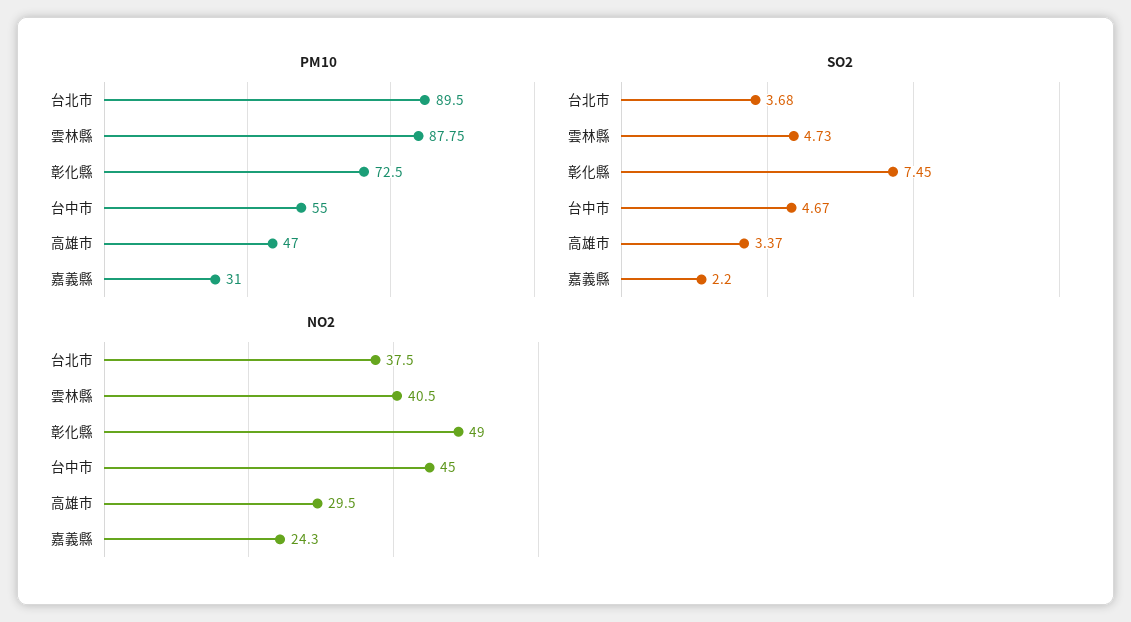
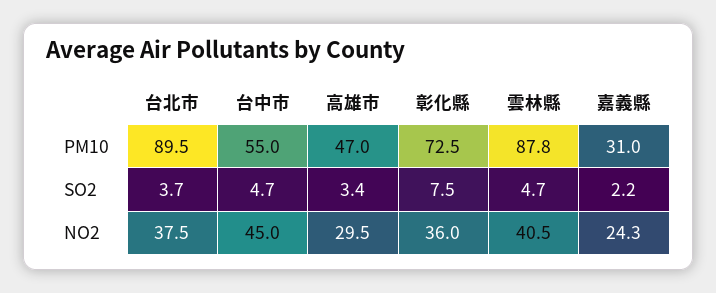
  {
    "PM10": {
      "台北市": 89.5,
      "雲林縣": 87.75,
      "彰化縣": 72.5,
      "台中市": 55,
      "高雄市": 47,
      "嘉義縣": 31
    },
    "SO2": {
      "台北市": 3.68,
      "雲林縣": 4.73,
      "彰化縣": 7.45,
      "台中市": 4.67,
      "高雄市": 3.37,
      "嘉義縣": 2.2
    },
    "NO2": {
      "台北市": 37.5,
      "雲林縣": 40.5,
-     "彰化縣": 49,
+     "彰化縣": 36,
      "台中市": 45,
      "高雄市": 29.5,
      "嘉義縣": 24.3
    }
  }

